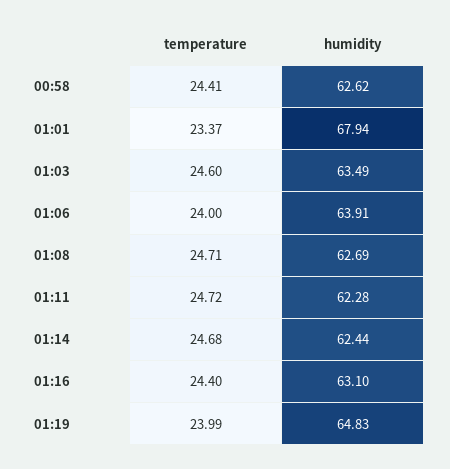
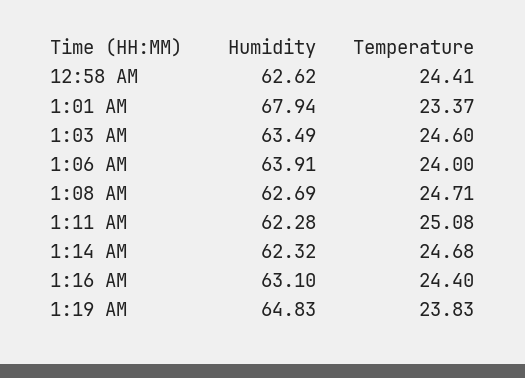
  {
    "temperature": {
      "00:58": 24.41,
      "01:01": 23.37,
      "01:03": 24.6,
      "01:06": 24,
      "01:08": 24.71,
-     "01:11": 24.72,
+     "01:11": 25.08,
      "01:14": 24.68,
      "01:16": 24.4,
-     "01:19": 23.99
+     "01:19": 23.83
    },
    "humidity": {
      "00:58": 62.62,
      "01:01": 67.94,
      "01:03": 63.49,
      "01:06": 63.91,
      "01:08": 62.69,
      "01:11": 62.28,
-     "01:14": 62.44,
+     "01:14": 62.32,
      "01:16": 63.1,
      "01:19": 64.83
    }
  }

